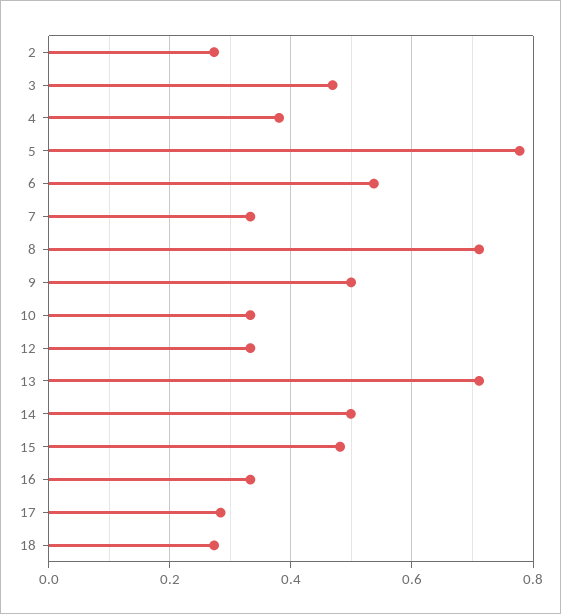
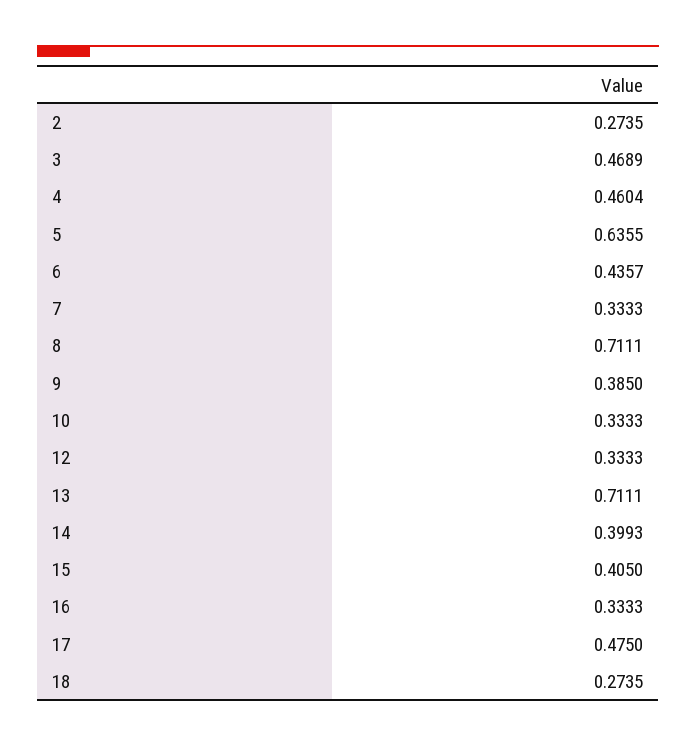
  {
    "2": 0.2735,
    "3": 0.4689,
-   "4": 0.38,
+   "4": 0.4604,
-   "5": 0.78,
+   "5": 0.6355,
-   "6": 0.54,
+   "6": 0.4357,
    "7": 0.3333,
    "8": 0.7111,
-   "9": 0.5,
+   "9": 0.385,
    "10": 0.3333,
    "12": 0.3333,
    "13": 0.7111,
-   "14": 0.5,
+   "14": 0.3993,
-   "15": 0.48,
+   "15": 0.405,
    "16": 0.3333,
-   "17": 0.28,
+   "17": 0.475,
    "18": 0.2735
  }

